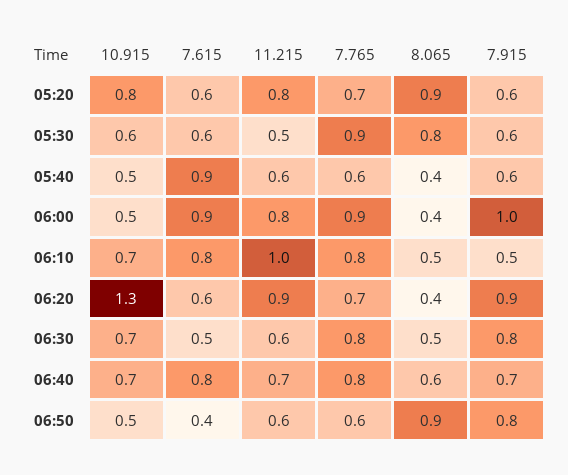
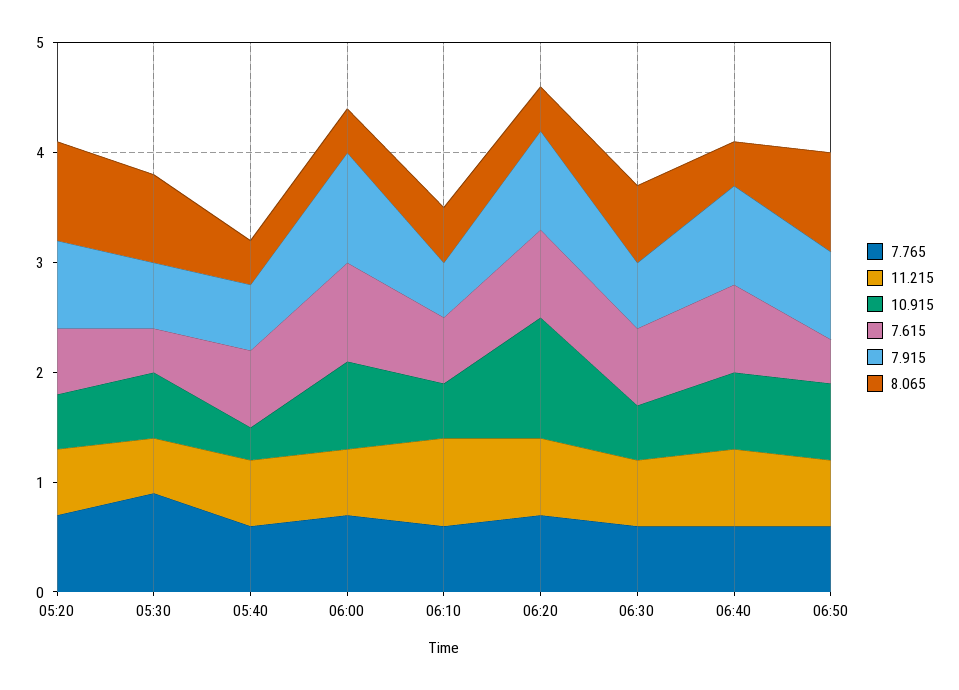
  {
    "10.915": {
-     "05:20": 0.8,
+     "05:20": 0.5,
      "05:30": 0.6,
-     "05:40": 0.5,
+     "05:40": 0.3,
-     "06:00": 0.5,
+     "06:00": 0.8,
-     "06:10": 0.7,
+     "06:10": 0.5,
-     "06:20": 1.3,
+     "06:20": 1.1,
-     "06:30": 0.7,
+     "06:30": 0.5,
      "06:40": 0.7,
-     "06:50": 0.5
+     "06:50": 0.7
    },
    "7.615": {
      "05:20": 0.6,
-     "05:30": 0.6,
+     "05:30": 0.4,
-     "05:40": 0.9,
+     "05:40": 0.7,
      "06:00": 0.9,
-     "06:10": 0.8,
+     "06:10": 0.6,
-     "06:20": 0.6,
+     "06:20": 0.8,
-     "06:30": 0.5,
+     "06:30": 0.7,
      "06:40": 0.8,
      "06:50": 0.4
    },
    "11.215": {
-     "05:20": 0.8,
+     "05:20": 0.6,
      "05:30": 0.5,
      "05:40": 0.6,
-     "06:00": 0.8,
+     "06:00": 0.6,
-     "06:10": 1,
+     "06:10": 0.8,
-     "06:20": 0.9,
+     "06:20": 0.7,
      "06:30": 0.6,
      "06:40": 0.7,
      "06:50": 0.6
    },
    "7.765": {
      "05:20": 0.7,
      "05:30": 0.9,
      "05:40": 0.6,
-     "06:00": 0.9,
+     "06:00": 0.7,
-     "06:10": 0.8,
+     "06:10": 0.6,
      "06:20": 0.7,
-     "06:30": 0.8,
+     "06:30": 0.6,
-     "06:40": 0.8,
+     "06:40": 0.6,
      "06:50": 0.6
    },
    "8.065": {
      "05:20": 0.9,
      "05:30": 0.8,
      "05:40": 0.4,
      "06:00": 0.4,
      "06:10": 0.5,
      "06:20": 0.4,
-     "06:30": 0.5,
+     "06:30": 0.7,
-     "06:40": 0.6,
+     "06:40": 0.4,
      "06:50": 0.9
    },
    "7.915": {
-     "05:20": 0.6,
+     "05:20": 0.8,
      "05:30": 0.6,
      "05:40": 0.6,
      "06:00": 1,
      "06:10": 0.5,
      "06:20": 0.9,
-     "06:30": 0.8,
+     "06:30": 0.6,
-     "06:40": 0.7,
+     "06:40": 0.9,
      "06:50": 0.8
    }
  }

